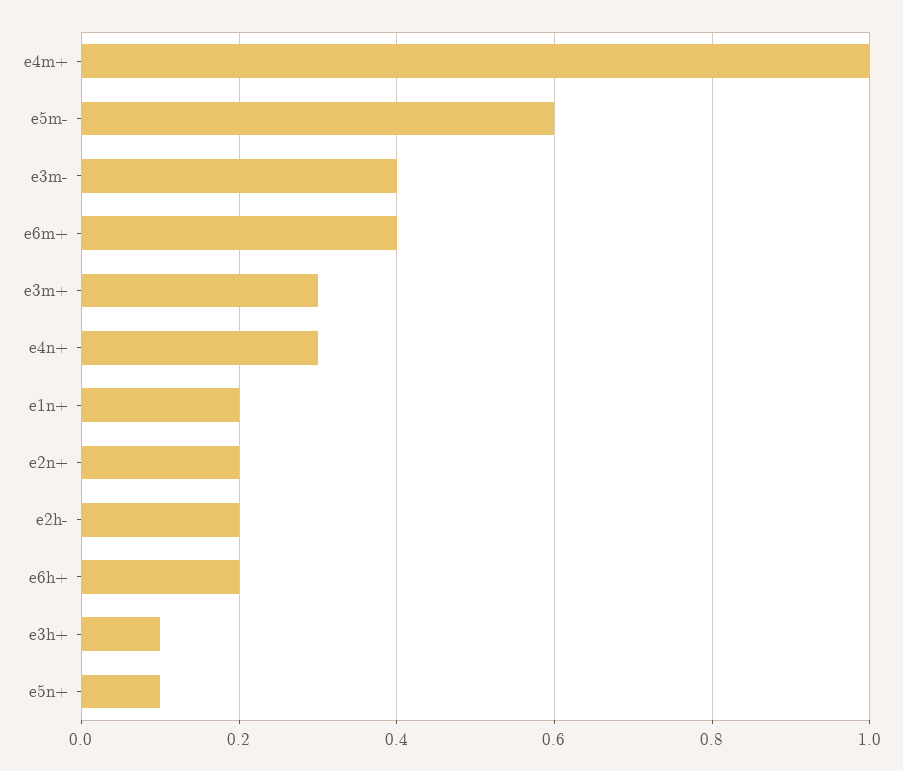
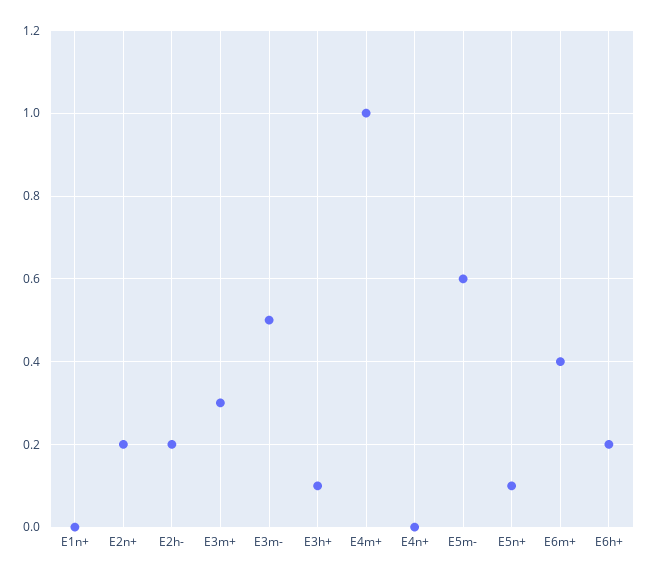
  {
    "e4m+": 1,
    "e5m-": 0.6,
-   "e3m-": 0.4,
+   "e3m-": 0.5,
    "e6m+": 0.4,
    "e3m+": 0.3,
-   "e4n+": 0.3,
+   "e4n+": 0,
-   "e1n+": 0.2,
+   "e1n+": 0,
    "e2n+": 0.2,
    "e2h-": 0.2,
    "e6h+": 0.2,
    "e3h+": 0.1,
    "e5n+": 0.1
  }

